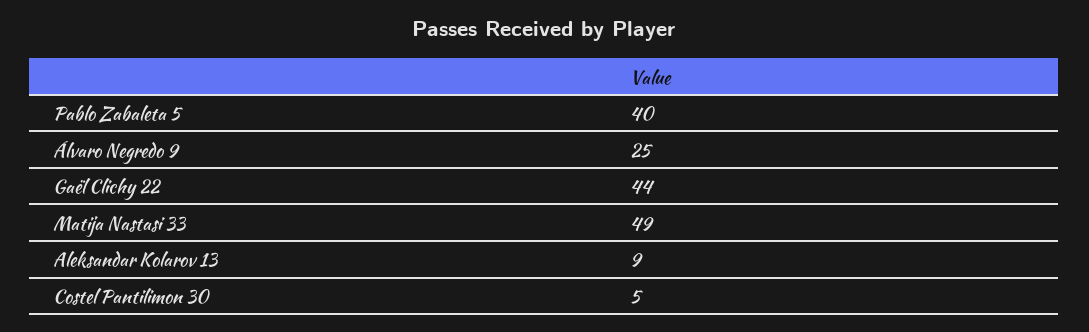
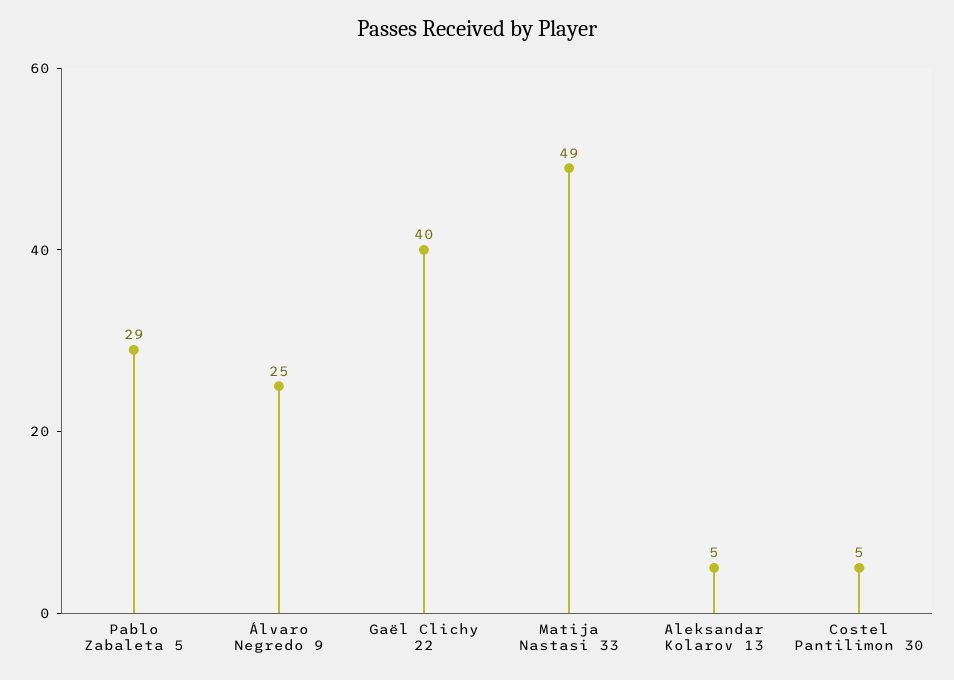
  {
-   "Pablo Zabaleta 5": 40,
+   "Pablo Zabaleta 5": 29,
    "Álvaro Negredo 9": 25,
-   "Gaël Clichy 22": 44,
+   "Gaël Clichy 22": 40,
    "Matija Nastasi 33": 49,
-   "Aleksandar Kolarov 13": 9,
+   "Aleksandar Kolarov 13": 5,
    "Costel Pantilimon 30": 5
  }

